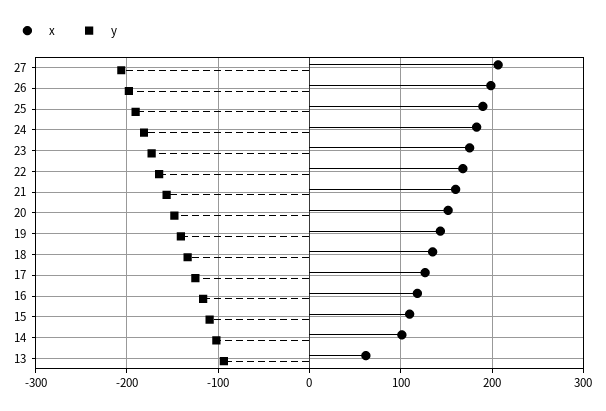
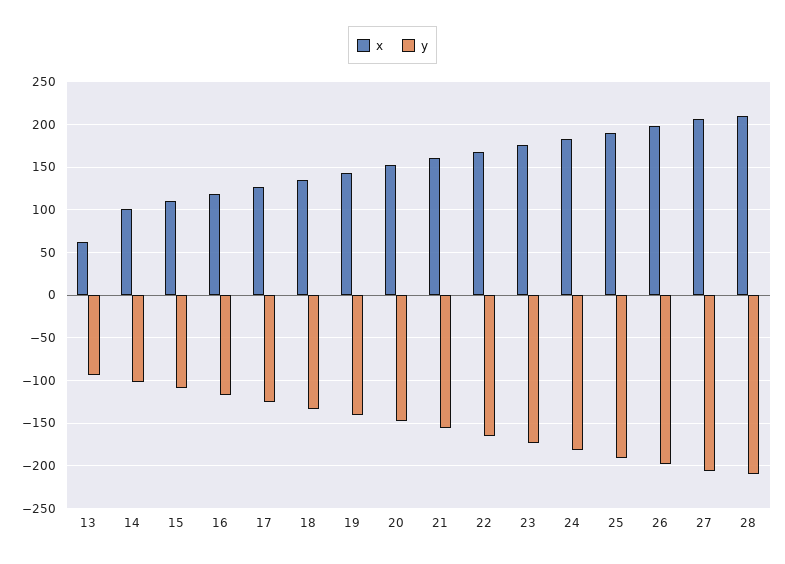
  {
    "x": {
      "27": 210,
      "26": 200,
      "25": 190,
      "24": 180,
      "23": 180,
      "22": 170,
      "21": 160,
      "20": 150,
      "19": 140,
      "18": 140,
      "17": 130,
      "16": 120,
      "15": 110,
      "14": 100,
-     "13": 60
+     "13": 60,
+     "28": 210
    },
    "y": {
      "27": -210,
      "26": -200,
      "25": -190,
      "24": -180,
      "23": -170,
      "22": -160,
      "21": -160,
      "20": -150,
      "19": -140,
      "18": -130,
      "17": -130,
      "16": -120,
      "15": -110,
      "14": -100,
-     "13": -90
+     "13": -90,
+     "28": -210
    }
  }

